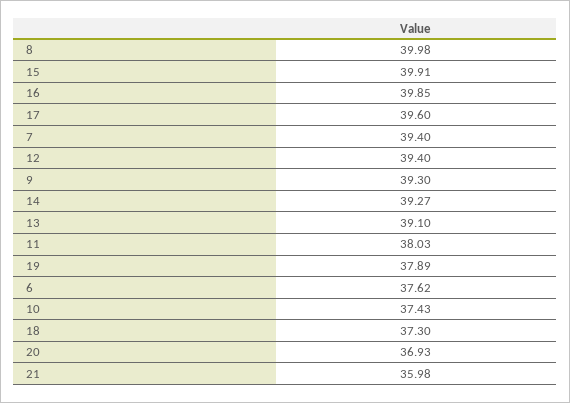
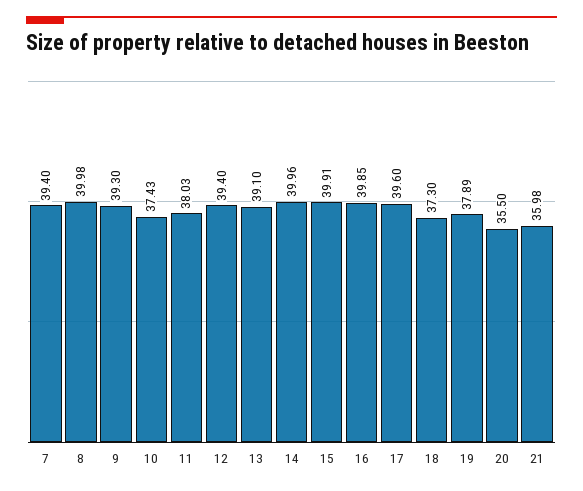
  {
    "8": 39.98,
    "15": 39.91,
    "16": 39.85,
    "17": 39.6,
    "7": 39.4,
    "12": 39.4,
    "9": 39.3,
-   "14": 39.27,
+   "14": 39.96,
    "13": 39.1,
    "11": 38.03,
    "19": 37.89,
-   "6": 37.62,
    "10": 37.43,
    "18": 37.3,
-   "20": 36.93,
+   "20": 35.5,
    "21": 35.98
  }

